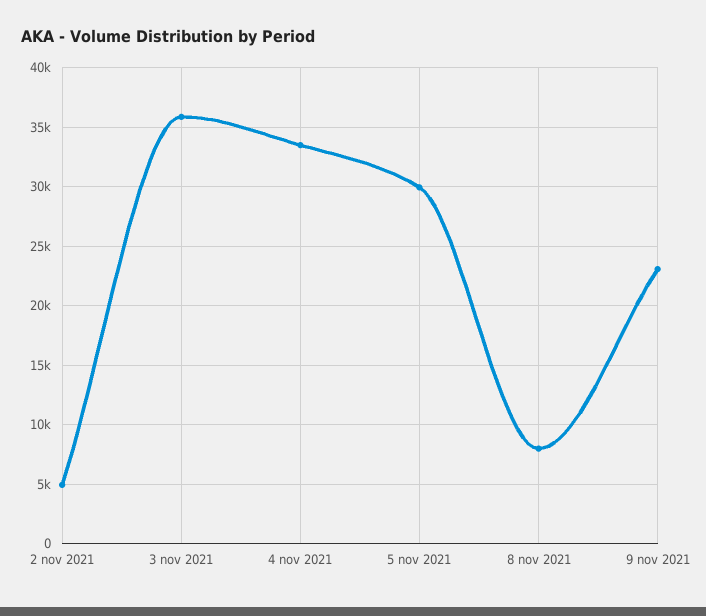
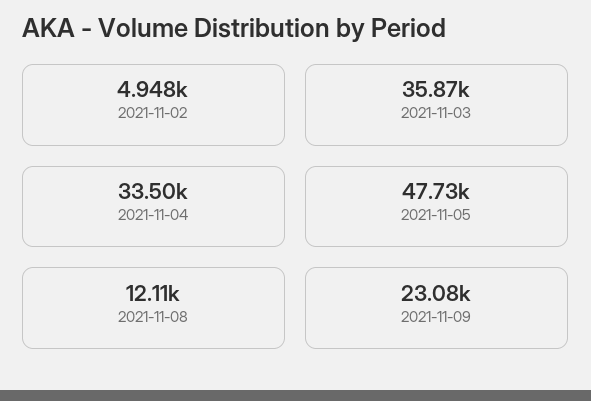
  {
    "2 nov 2021": 4948,
    "3 nov 2021": 35870,
    "4 nov 2021": 33500,
-   "5 nov 2021": 30000,
+   "5 nov 2021": 47730,
-   "8 nov 2021": 8000,
+   "8 nov 2021": 12110,
    "9 nov 2021": 23080
  }

